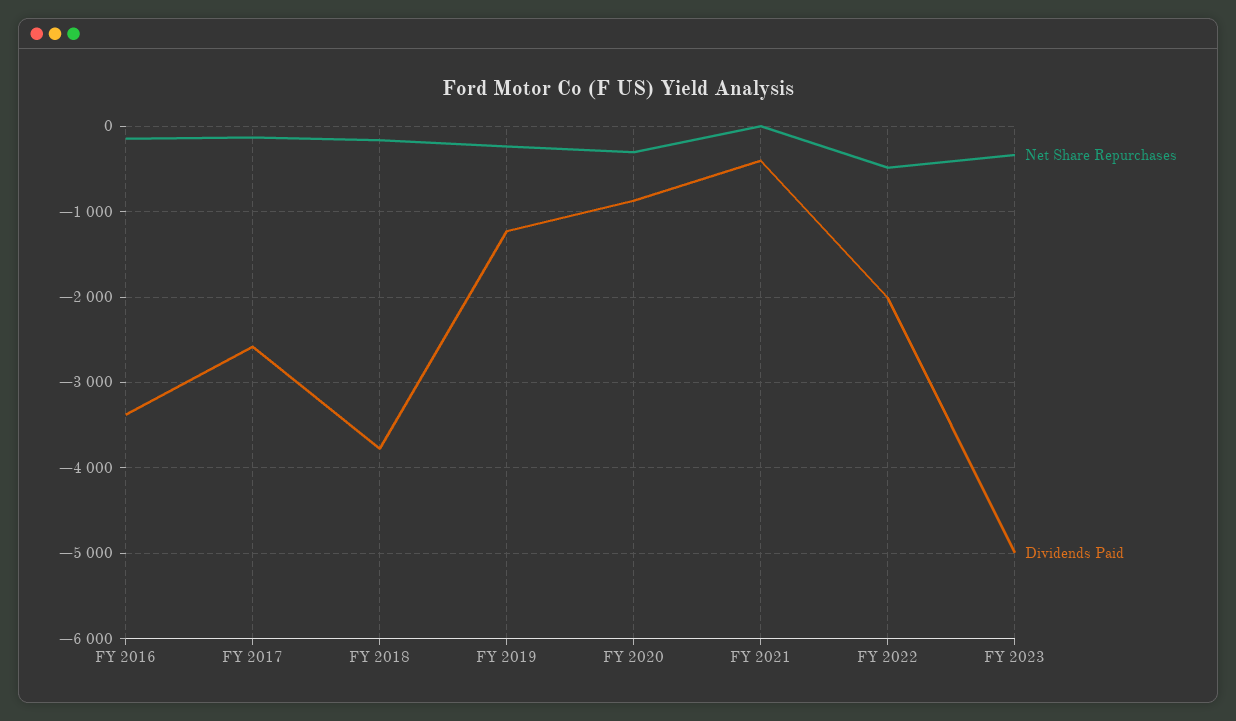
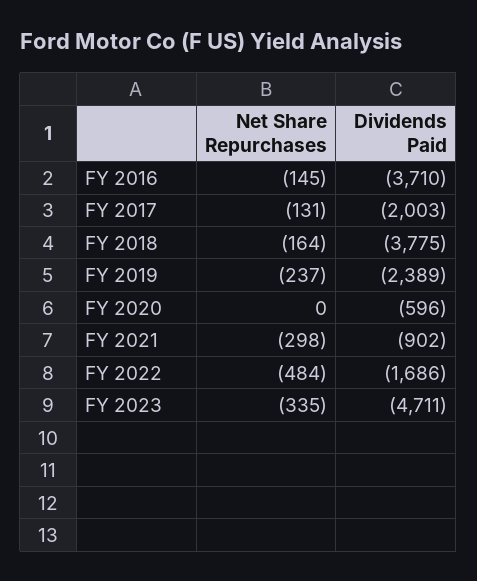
  {
    "Net Share Repurchases": {
      "FY 2016": -145,
      "FY 2017": -131,
      "FY 2018": -164,
      "FY 2019": -237,
-     "FY 2020": -300,
+     "FY 2020": 0,
-     "FY 2021": 0,
+     "FY 2021": -298,
      "FY 2022": -484,
      "FY 2023": -335
    },
    "Dividends Paid": {
-     "FY 2016": -3400,
+     "FY 2016": -3710,
-     "FY 2017": -2600,
+     "FY 2017": -2003,
      "FY 2018": -3775,
-     "FY 2019": -1200,
+     "FY 2019": -2389,
-     "FY 2020": -900,
+     "FY 2020": -596,
-     "FY 2021": -400,
+     "FY 2021": -902,
-     "FY 2022": -2000,
+     "FY 2022": -1686,
-     "FY 2023": -5000
+     "FY 2023": -4711
    }
  }

